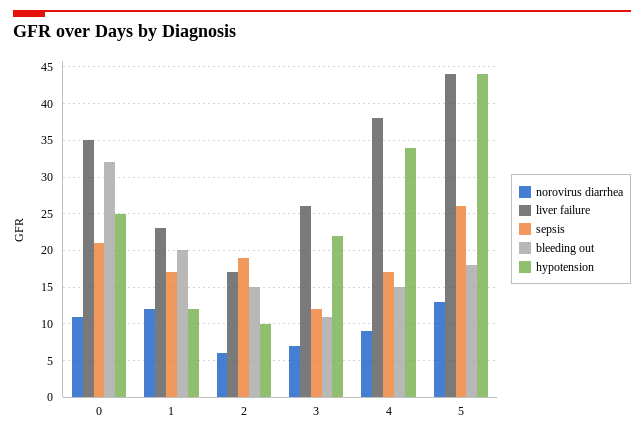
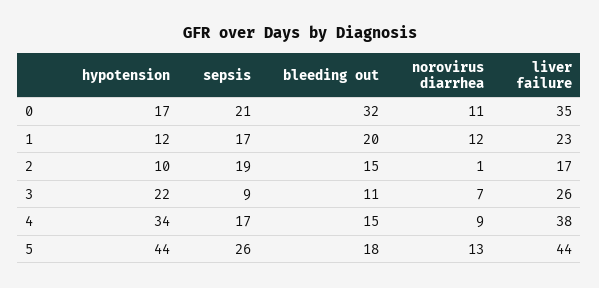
  {
    "norovirus diarrhea": {
      "0": 11,
      "1": 12,
-     "2": 6,
+     "2": 1,
      "3": 7,
      "4": 9,
      "5": 13
    },
    "liver failure": {
      "0": 35,
      "1": 23,
      "2": 17,
      "3": 26,
      "4": 38,
      "5": 44
    },
    "sepsis": {
      "0": 21,
      "1": 17,
      "2": 19,
-     "3": 12,
+     "3": 9,
      "4": 17,
      "5": 26
    },
    "bleeding out": {
      "0": 32,
      "1": 20,
      "2": 15,
      "3": 11,
      "4": 15,
      "5": 18
    },
    "hypotension": {
-     "0": 25,
+     "0": 17,
      "1": 12,
      "2": 10,
      "3": 22,
      "4": 34,
      "5": 44
    }
  }

